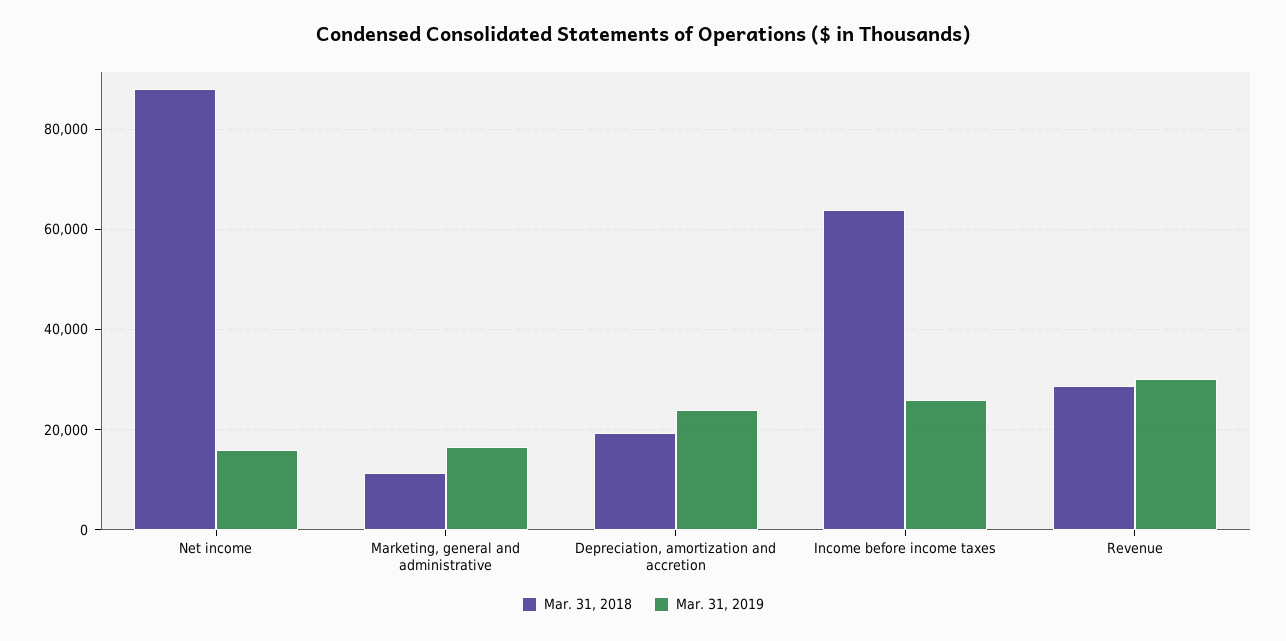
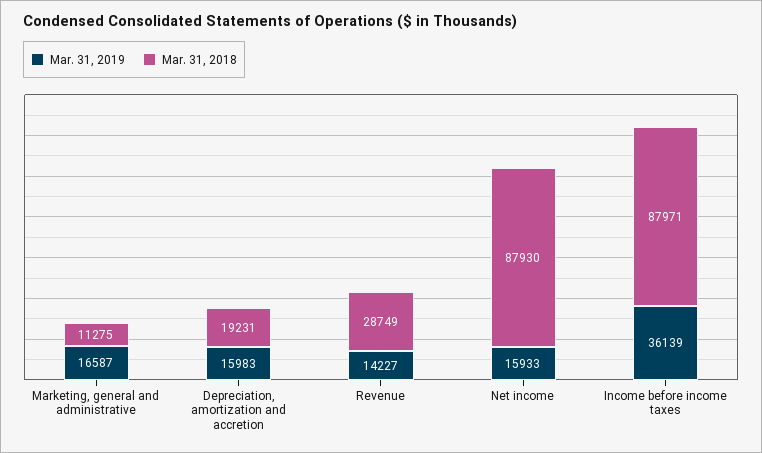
  {
    "Mar. 31, 2018": {
      "Net income": 87930,
      "Marketing, general and administrative": 11275,
      "Depreciation, amortization and accretion": 19231,
-     "Income before income taxes": 64000,
+     "Income before income taxes": 87971,
      "Revenue": 28749
    },
    "Mar. 31, 2019": {
      "Net income": 15933,
      "Marketing, general and administrative": 16587,
-     "Depreciation, amortization and accretion": 24000,
+     "Depreciation, amortization and accretion": 15983,
-     "Income before income taxes": 26000,
+     "Income before income taxes": 36139,
-     "Revenue": 30000
+     "Revenue": 14227
    }
  }

